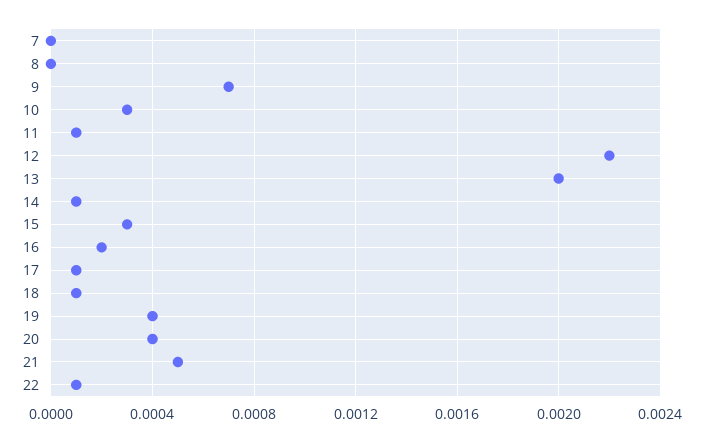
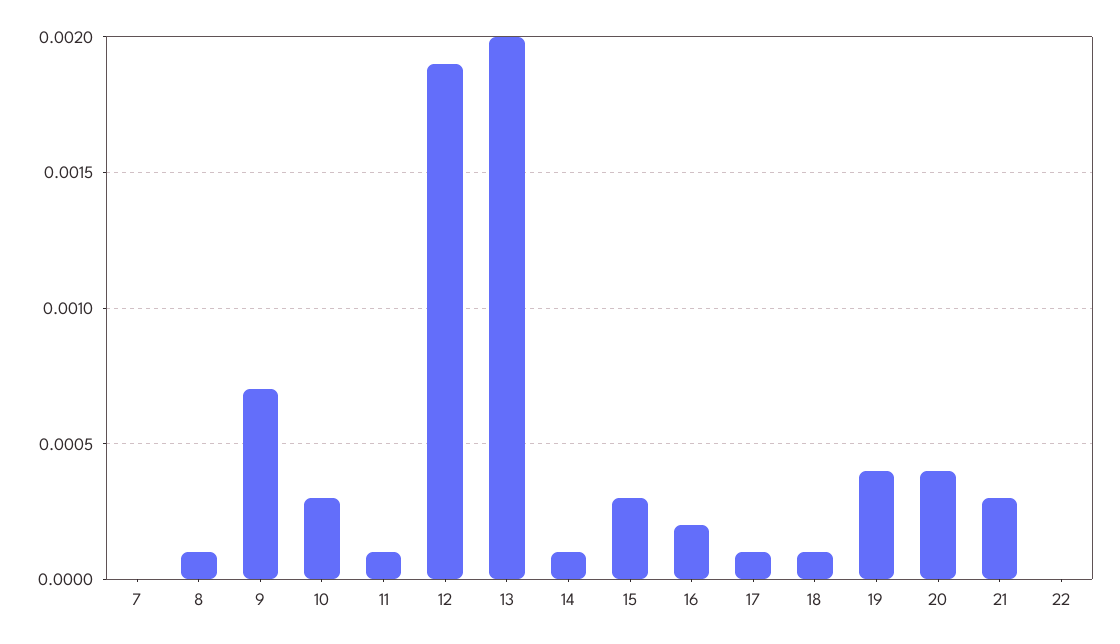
  {
    "7": 0,
-   "8": 0,
+   "8": 0.0001,
    "9": 0.0007,
    "10": 0.0003,
    "11": 0.0001,
-   "12": 0.0022,
+   "12": 0.0019,
    "13": 0.002,
    "14": 0.0001,
    "15": 0.0003,
    "16": 0.0002,
    "17": 0.0001,
    "18": 0.0001,
    "19": 0.0004,
    "20": 0.0004,
-   "21": 0.0005,
+   "21": 0.0003,
-   "22": 0.0001
+   "22": 0
  }

